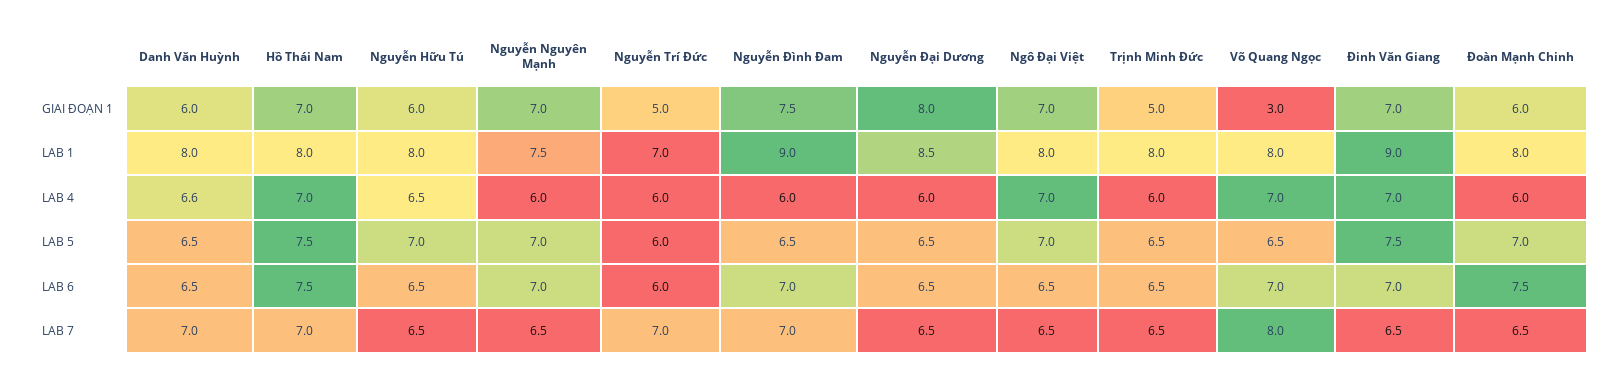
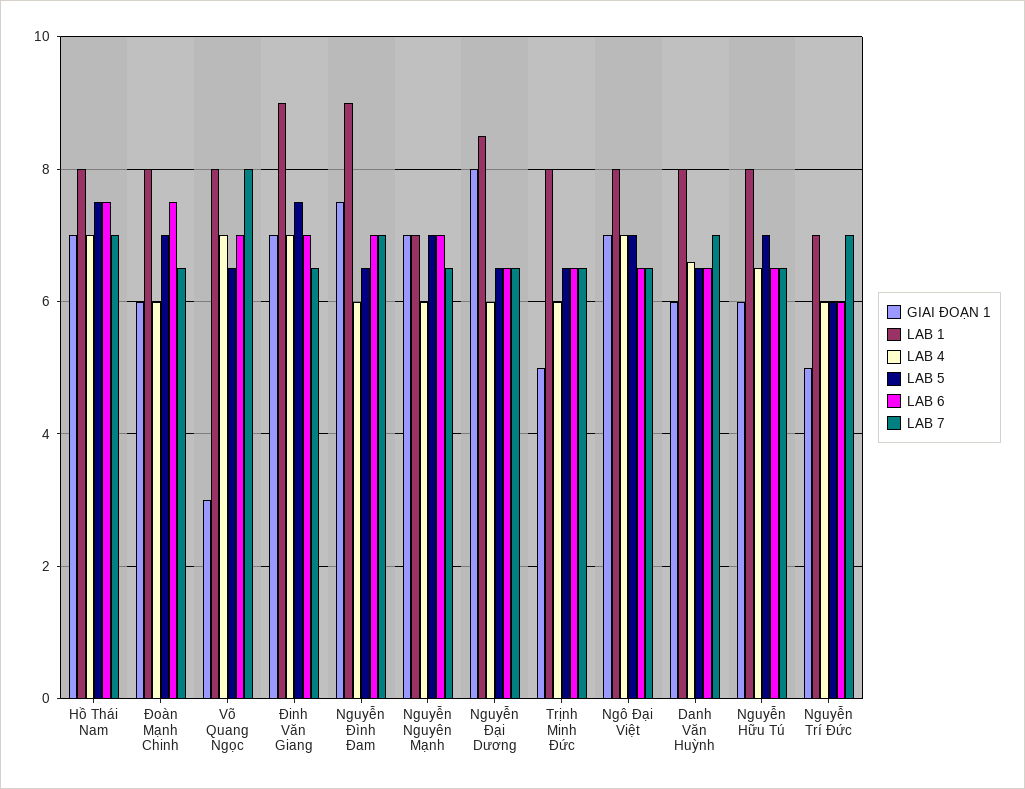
  {
    "GIAI ĐOẠN 1": {
      "Danh Văn Huỳnh": 6,
      "Hồ Thái Nam": 7,
      "Nguyễn Hữu Tú": 6,
      "Nguyễn Nguyên Mạnh": 7,
      "Nguyễn Trí Đức": 5,
      "Nguyễn Đình Đam": 7.5,
      "Nguyễn Đại Dương": 8,
      "Ngô Đại Việt": 7,
      "Trịnh Minh Đức": 5,
      "Võ Quang Ngọc": 3,
      "Đinh Văn Giang": 7,
      "Đoàn Mạnh Chinh": 6
    },
    "LAB 1": {
      "Danh Văn Huỳnh": 8,
      "Hồ Thái Nam": 8,
      "Nguyễn Hữu Tú": 8,
-     "Nguyễn Nguyên Mạnh": 7.5,
+     "Nguyễn Nguyên Mạnh": 7,
      "Nguyễn Trí Đức": 7,
      "Nguyễn Đình Đam": 9,
      "Nguyễn Đại Dương": 8.5,
      "Ngô Đại Việt": 8,
      "Trịnh Minh Đức": 8,
      "Võ Quang Ngọc": 8,
      "Đinh Văn Giang": 9,
      "Đoàn Mạnh Chinh": 8
    },
    "LAB 4": {
      "Danh Văn Huỳnh": 6.6,
      "Hồ Thái Nam": 7,
      "Nguyễn Hữu Tú": 6.5,
      "Nguyễn Nguyên Mạnh": 6,
      "Nguyễn Trí Đức": 6,
      "Nguyễn Đình Đam": 6,
      "Nguyễn Đại Dương": 6,
      "Ngô Đại Việt": 7,
      "Trịnh Minh Đức": 6,
      "Võ Quang Ngọc": 7,
      "Đinh Văn Giang": 7,
      "Đoàn Mạnh Chinh": 6
    },
    "LAB 5": {
      "Danh Văn Huỳnh": 6.5,
      "Hồ Thái Nam": 7.5,
      "Nguyễn Hữu Tú": 7,
      "Nguyễn Nguyên Mạnh": 7,
      "Nguyễn Trí Đức": 6,
      "Nguyễn Đình Đam": 6.5,
      "Nguyễn Đại Dương": 6.5,
      "Ngô Đại Việt": 7,
      "Trịnh Minh Đức": 6.5,
      "Võ Quang Ngọc": 6.5,
      "Đinh Văn Giang": 7.5,
      "Đoàn Mạnh Chinh": 7
    },
    "LAB 6": {
      "Danh Văn Huỳnh": 6.5,
      "Hồ Thái Nam": 7.5,
      "Nguyễn Hữu Tú": 6.5,
      "Nguyễn Nguyên Mạnh": 7,
      "Nguyễn Trí Đức": 6,
      "Nguyễn Đình Đam": 7,
      "Nguyễn Đại Dương": 6.5,
      "Ngô Đại Việt": 6.5,
      "Trịnh Minh Đức": 6.5,
      "Võ Quang Ngọc": 7,
      "Đinh Văn Giang": 7,
      "Đoàn Mạnh Chinh": 7.5
    },
    "LAB 7": {
      "Danh Văn Huỳnh": 7,
      "Hồ Thái Nam": 7,
      "Nguyễn Hữu Tú": 6.5,
      "Nguyễn Nguyên Mạnh": 6.5,
      "Nguyễn Trí Đức": 7,
      "Nguyễn Đình Đam": 7,
      "Nguyễn Đại Dương": 6.5,
      "Ngô Đại Việt": 6.5,
      "Trịnh Minh Đức": 6.5,
      "Võ Quang Ngọc": 8,
      "Đinh Văn Giang": 6.5,
      "Đoàn Mạnh Chinh": 6.5
    }
  }

